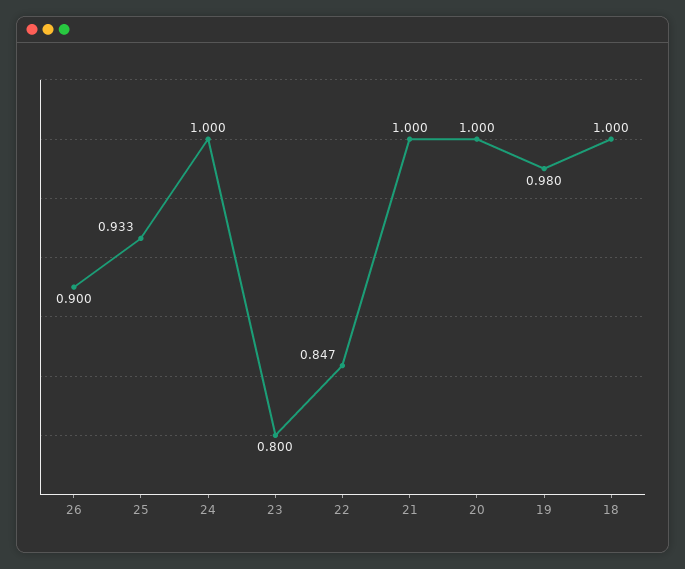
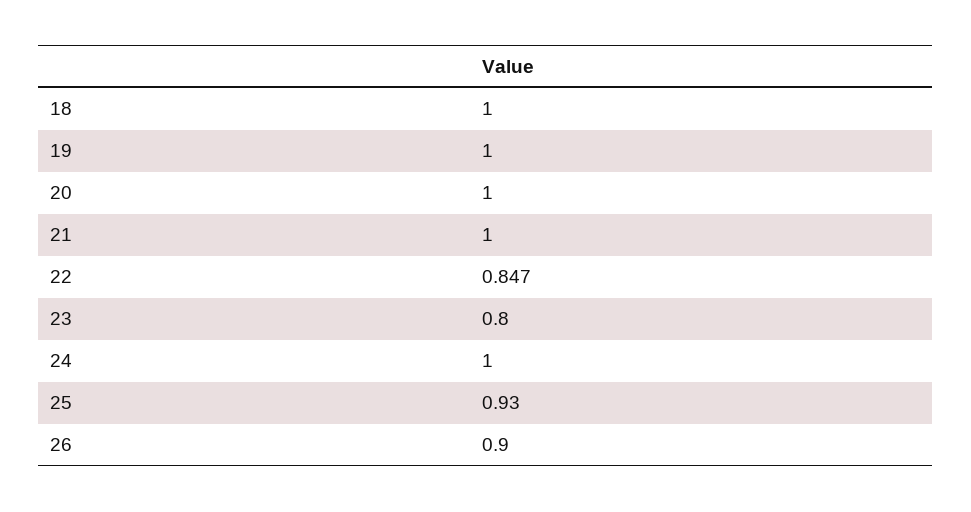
  {
    "26": 0.9,
-   "25": 0.933,
+   "25": 0.93,
    "24": 1,
    "23": 0.8,
    "22": 0.847,
    "21": 1,
    "20": 1,
-   "19": 0.98,
+   "19": 1,
    "18": 1
  }

